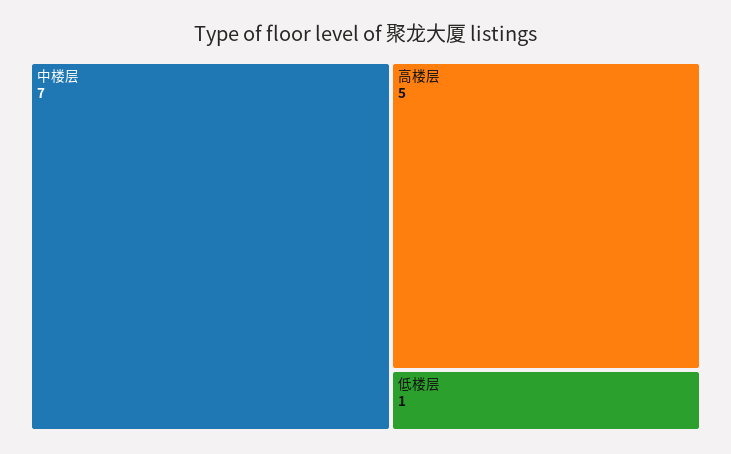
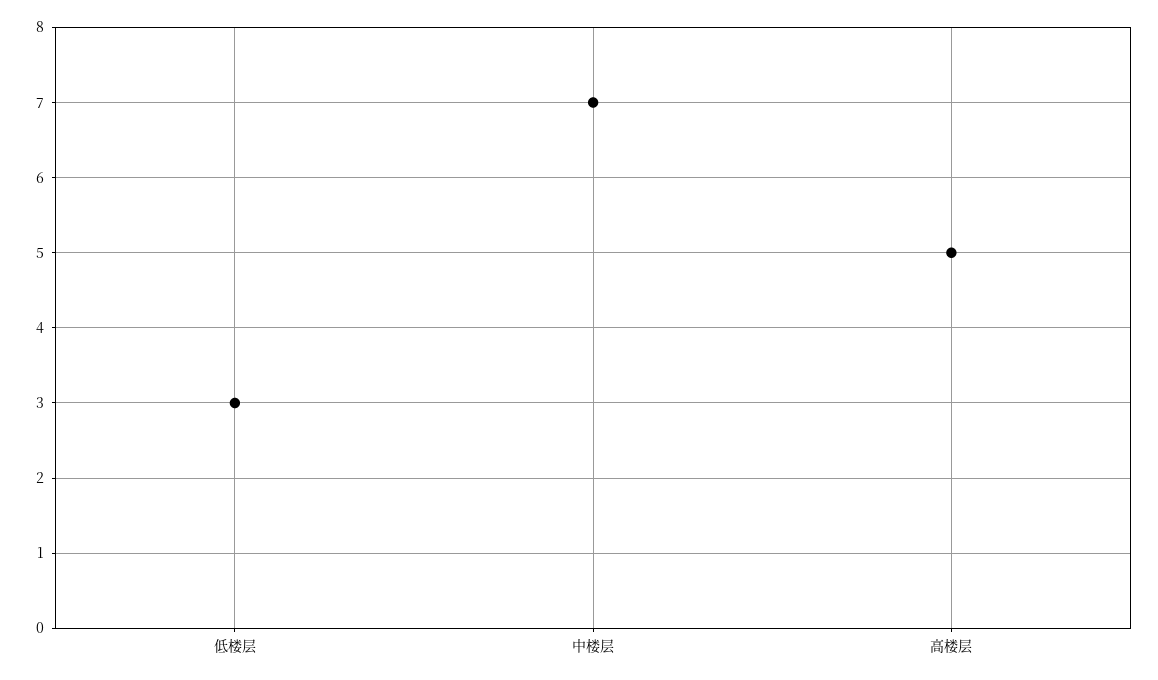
  {
    "中楼层": 7,
    "高楼层": 5,
-   "低楼层": 1
+   "低楼层": 3
  }

